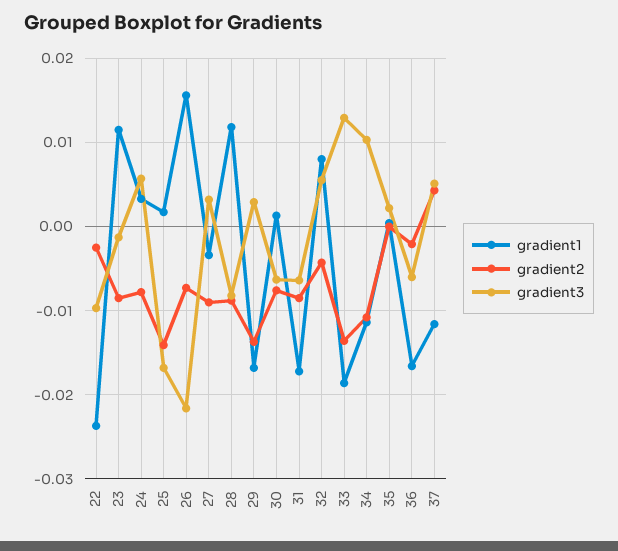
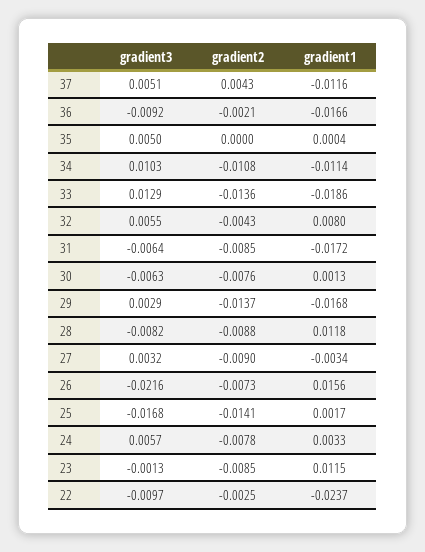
  {
    "gradient1": {
      "22": -0.0237,
      "23": 0.0115,
      "24": 0.0033,
      "25": 0.0017,
      "26": 0.0156,
      "27": -0.0034,
      "28": 0.0118,
      "29": -0.0168,
      "30": 0.0013,
      "31": -0.0172,
      "32": 0.008,
      "33": -0.0186,
      "34": -0.0114,
      "35": 0.0004,
      "36": -0.0166,
      "37": -0.0116
    },
    "gradient2": {
      "22": -0.0025,
      "23": -0.0085,
      "24": -0.0078,
      "25": -0.0141,
      "26": -0.0073,
      "27": -0.009,
      "28": -0.0088,
      "29": -0.0137,
      "30": -0.0076,
      "31": -0.0085,
      "32": -0.0043,
      "33": -0.0136,
      "34": -0.0108,
      "35": 0,
      "36": -0.0021,
      "37": 0.0043
    },
    "gradient3": {
      "22": -0.0097,
      "23": -0.0013,
      "24": 0.0057,
      "25": -0.0168,
      "26": -0.0216,
      "27": 0.0032,
      "28": -0.0082,
      "29": 0.0029,
      "30": -0.0063,
      "31": -0.0064,
      "32": 0.0055,
      "33": 0.0129,
      "34": 0.0103,
-     "35": 0.002,
+     "35": 0.005,
-     "36": -0.006,
+     "36": -0.0092,
      "37": 0.0051
    }
  }

